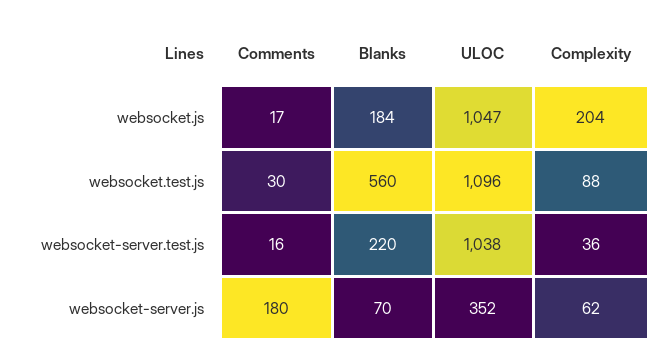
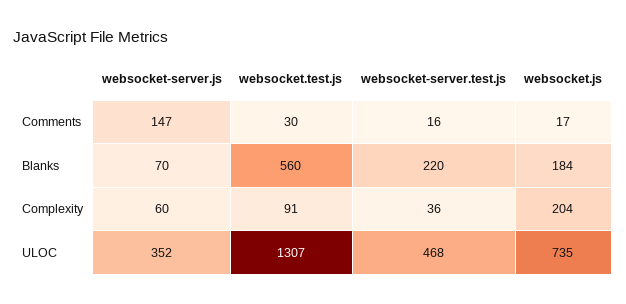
  {
    "Comments": {
      "websocket.js": 17,
      "websocket.test.js": 30,
      "websocket-server.test.js": 16,
-     "websocket-server.js": 180
+     "websocket-server.js": 147
    },
    "Blanks": {
      "websocket.js": 184,
      "websocket.test.js": 560,
      "websocket-server.test.js": 220,
      "websocket-server.js": 70
    },
    "ULOC": {
-     "websocket.js": 1047,
+     "websocket.js": 735,
-     "websocket.test.js": 1096,
+     "websocket.test.js": 1307,
-     "websocket-server.test.js": 1038,
+     "websocket-server.test.js": 468,
      "websocket-server.js": 352
    },
    "Complexity": {
      "websocket.js": 204,
-     "websocket.test.js": 88,
+     "websocket.test.js": 91,
      "websocket-server.test.js": 36,
-     "websocket-server.js": 62
+     "websocket-server.js": 60
    }
  }

